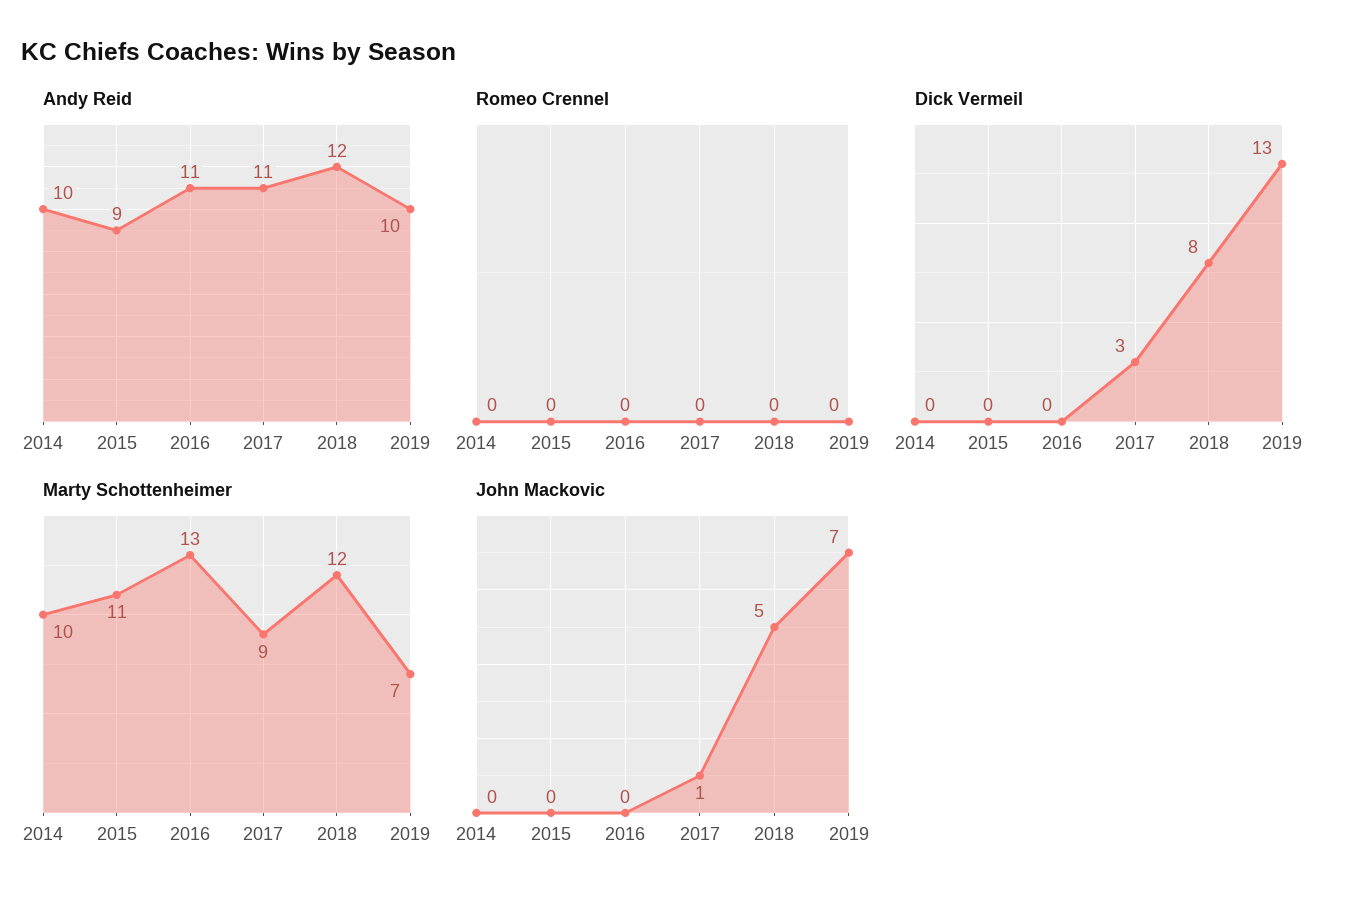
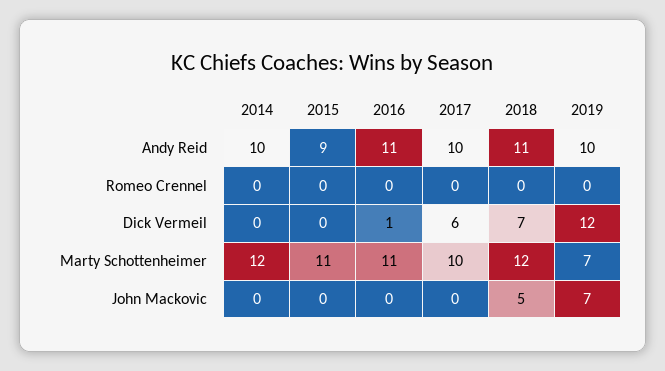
  {
    "Andy Reid": {
      "2014": 10,
      "2015": 9,
      "2016": 11,
-     "2017": 11,
+     "2017": 10,
-     "2018": 12,
+     "2018": 11,
      "2019": 10
    },
    "Romeo Crennel": {
      "2014": 0,
      "2015": 0,
      "2016": 0,
      "2017": 0,
      "2018": 0,
      "2019": 0
    },
    "Dick Vermeil": {
      "2014": 0,
      "2015": 0,
-     "2016": 0,
+     "2016": 1,
-     "2017": 3,
+     "2017": 6,
-     "2018": 8,
+     "2018": 7,
-     "2019": 13
+     "2019": 12
    },
    "Marty Schottenheimer": {
-     "2014": 10,
+     "2014": 12,
      "2015": 11,
-     "2016": 13,
+     "2016": 11,
-     "2017": 9,
+     "2017": 10,
      "2018": 12,
      "2019": 7
    },
    "John Mackovic": {
      "2014": 0,
      "2015": 0,
      "2016": 0,
-     "2017": 1,
+     "2017": 0,
      "2018": 5,
      "2019": 7
    }
  }

